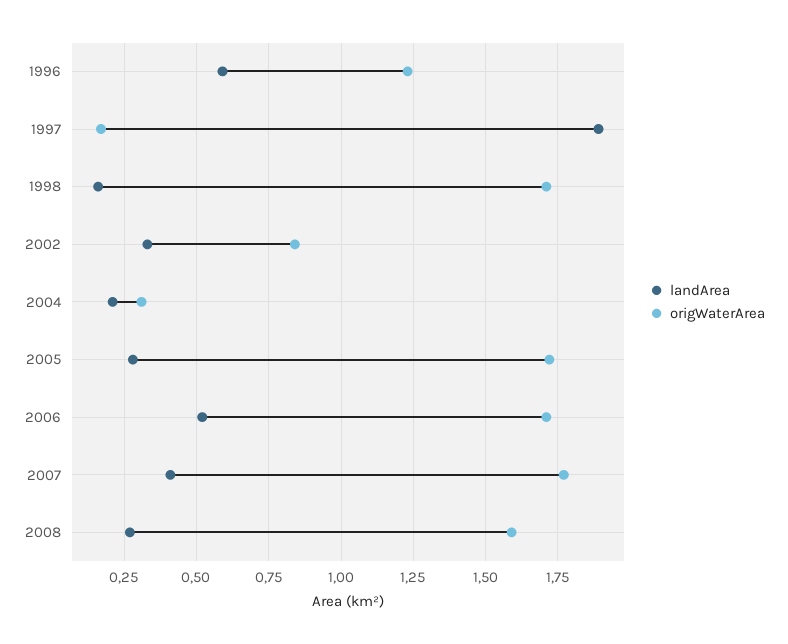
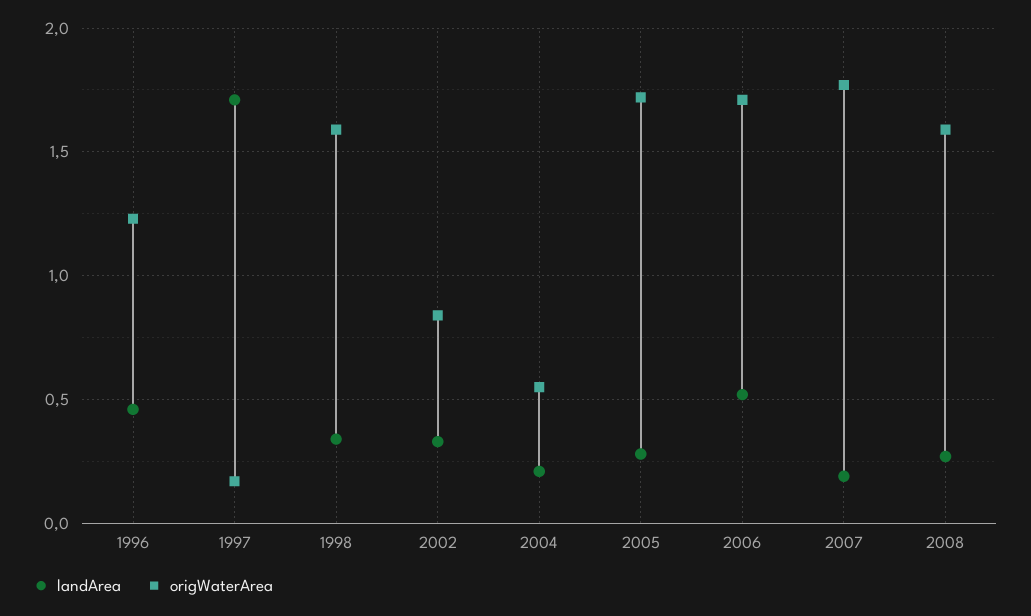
  {
    "landArea": {
-     "1996": 0.6,
+     "1996": 0.45,
-     "1997": 1.9,
+     "1997": 1.7,
-     "1998": 0.15,
+     "1998": 0.35,
      "2002": 0.35,
      "2004": 0.2,
      "2005": 0.3,
      "2006": 0.5,
-     "2007": 0.4,
+     "2007": 0.2,
      "2008": 0.25
    },
    "origWaterArea": {
      "1996": 1.25,
      "1997": 0.15,
-     "1998": 1.7,
+     "1998": 1.6,
      "2002": 0.85,
-     "2004": 0.3,
+     "2004": 0.55,
      "2005": 1.7,
      "2006": 1.7,
      "2007": 1.75,
      "2008": 1.6
    }
  }

